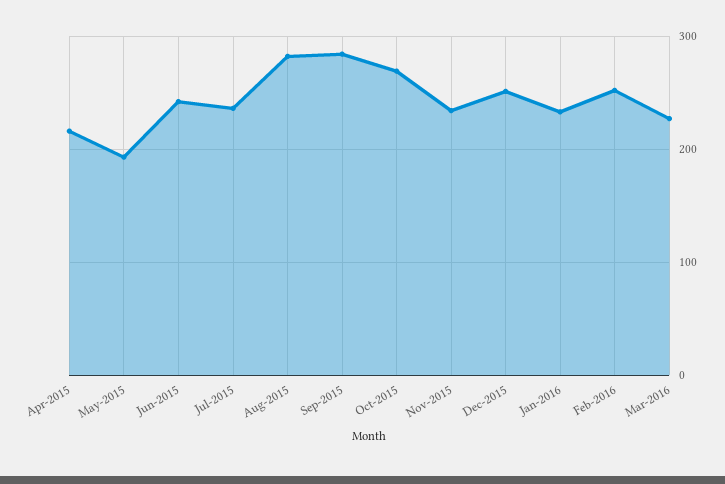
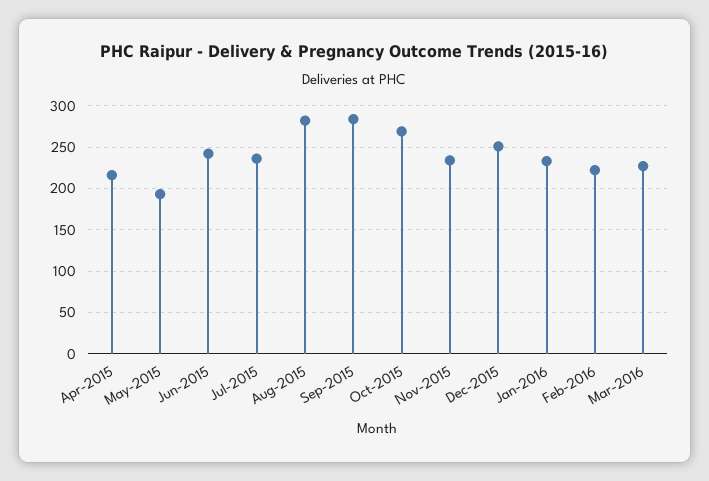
  {
    "Apr-2015": 220,
    "May-2015": 190,
    "Jun-2015": 240,
    "Jul-2015": 240,
    "Aug-2015": 280,
    "Sep-2015": 280,
    "Oct-2015": 270,
    "Nov-2015": 230,
    "Dec-2015": 250,
    "Jan-2016": 230,
-   "Feb-2016": 250,
+   "Feb-2016": 220,
    "Mar-2016": 230
  }

